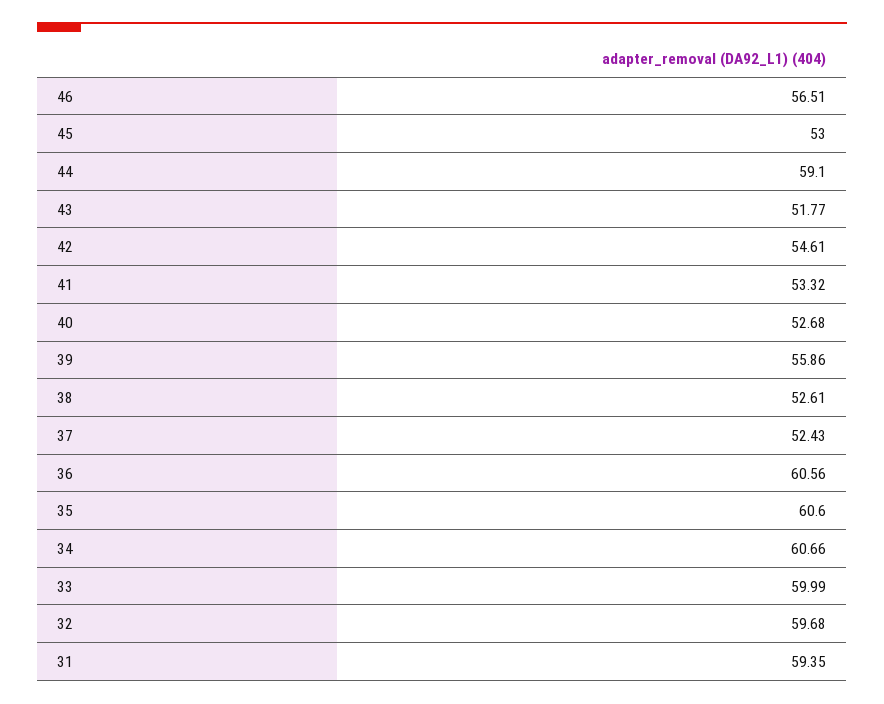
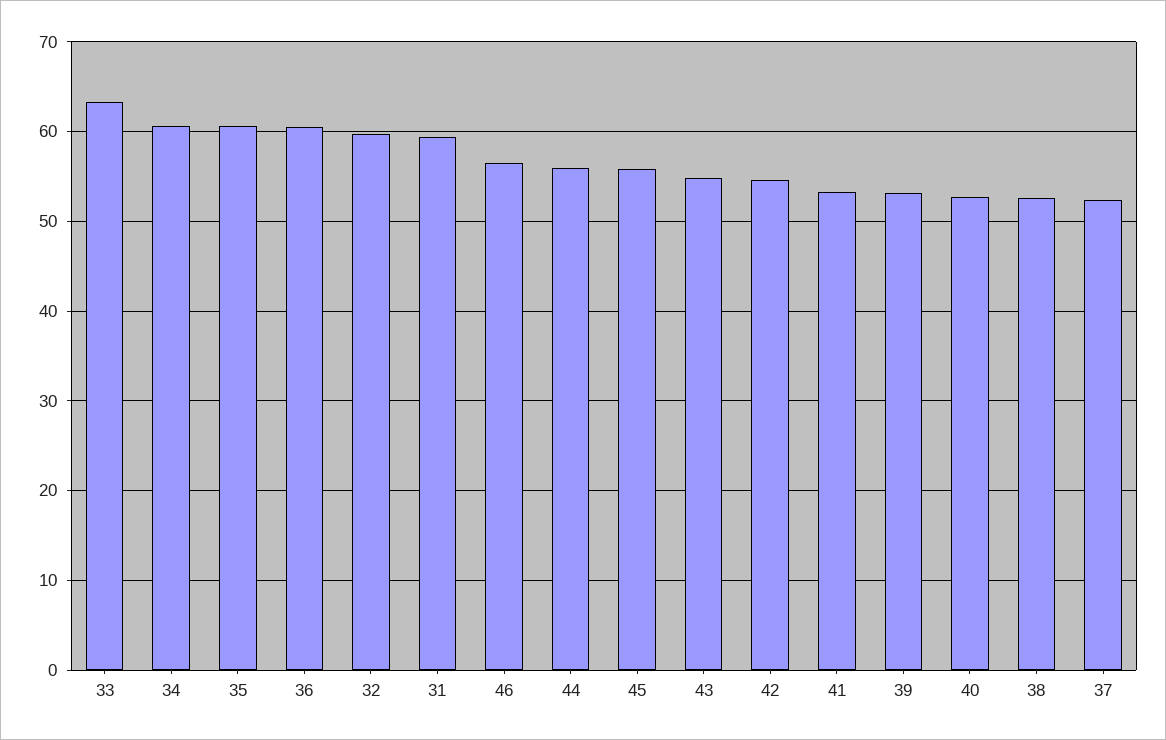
  {
    "46": 56.51,
-   "45": 53,
+   "45": 56,
-   "44": 59.1,
+   "44": 56,
-   "43": 51.77,
+   "43": 55,
    "42": 54.61,
    "41": 53.32,
    "40": 52.68,
-   "39": 55.86,
+   "39": 53,
    "38": 52.61,
    "37": 52.43,
    "36": 60.56,
    "35": 60.6,
    "34": 60.66,
-   "33": 59.99,
+   "33": 63,
    "32": 59.68,
    "31": 59.35
  }

